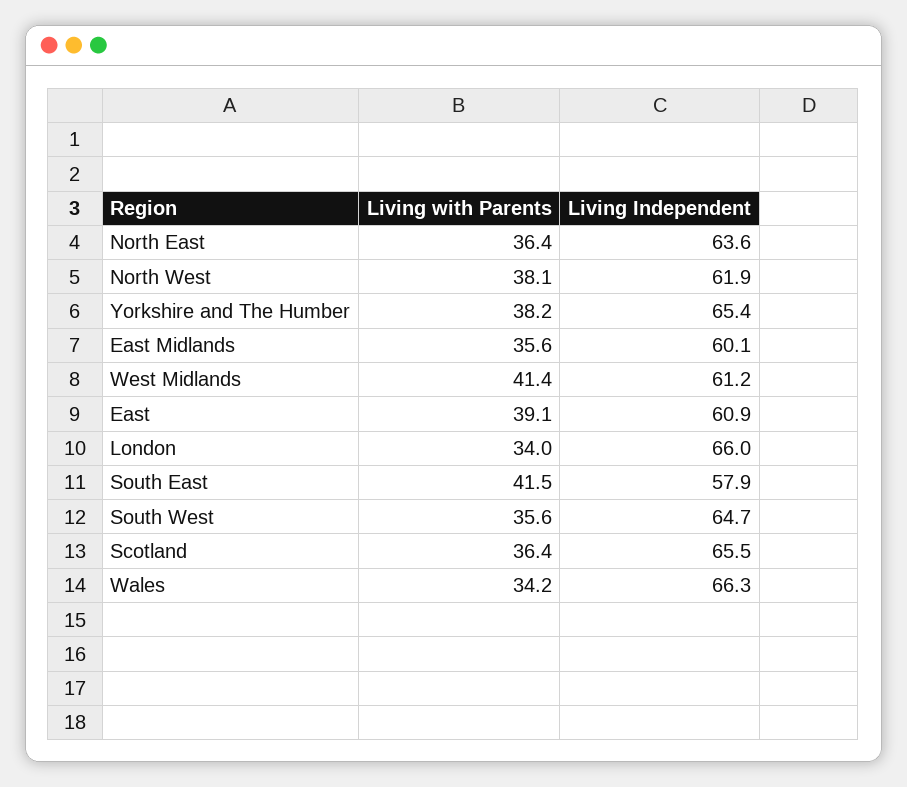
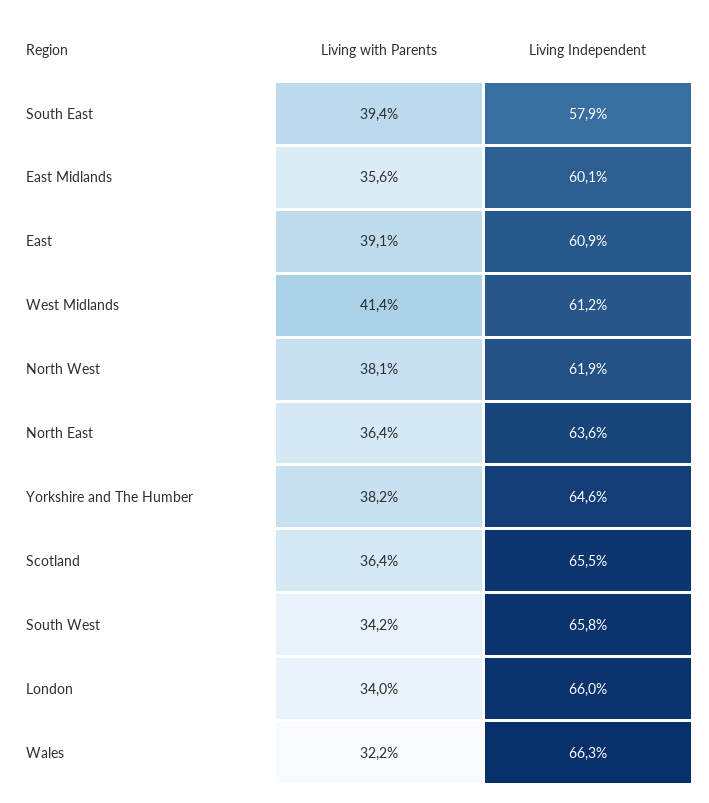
  {
    "Living with Parents": {
      "North East": 36.4,
      "North West": 38.1,
      "Yorkshire and The Humber": 38.2,
      "East Midlands": 35.6,
      "West Midlands": 41.4,
      "East": 39.1,
      "London": 34,
-     "South East": 41.5,
+     "South East": 39.4,
-     "South West": 35.6,
+     "South West": 34.2,
      "Scotland": 36.4,
-     "Wales": 34.2
+     "Wales": 32.2
    },
    "Living Independent": {
      "North East": 63.6,
      "North West": 61.9,
-     "Yorkshire and The Humber": 65.4,
+     "Yorkshire and The Humber": 64.6,
      "East Midlands": 60.1,
      "West Midlands": 61.2,
      "East": 60.9,
      "London": 66,
      "South East": 57.9,
-     "South West": 64.7,
+     "South West": 65.8,
      "Scotland": 65.5,
      "Wales": 66.3
    }
  }

